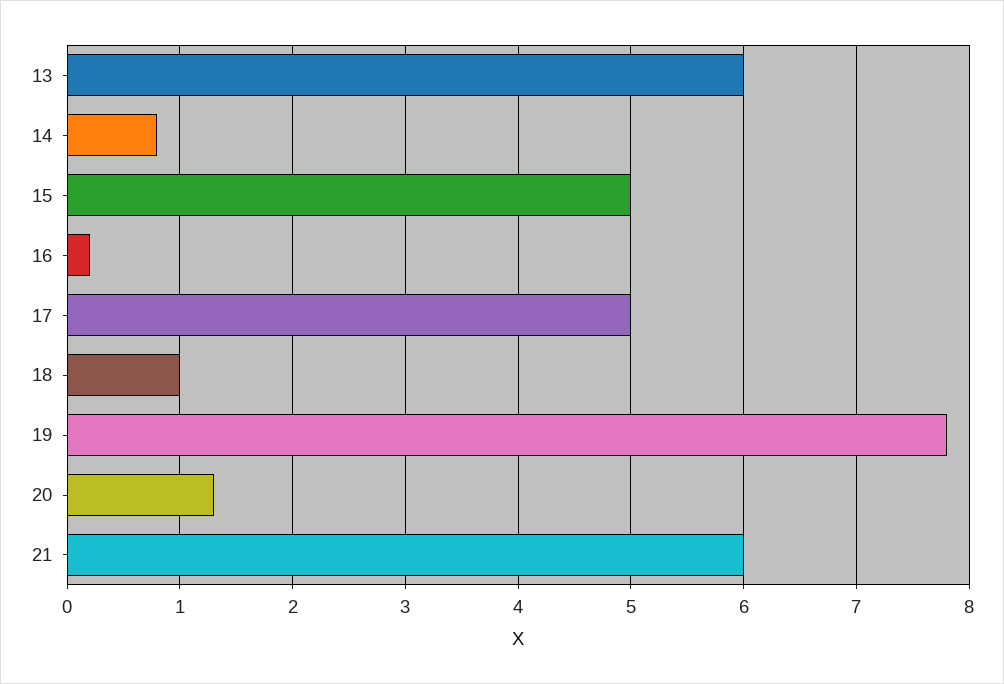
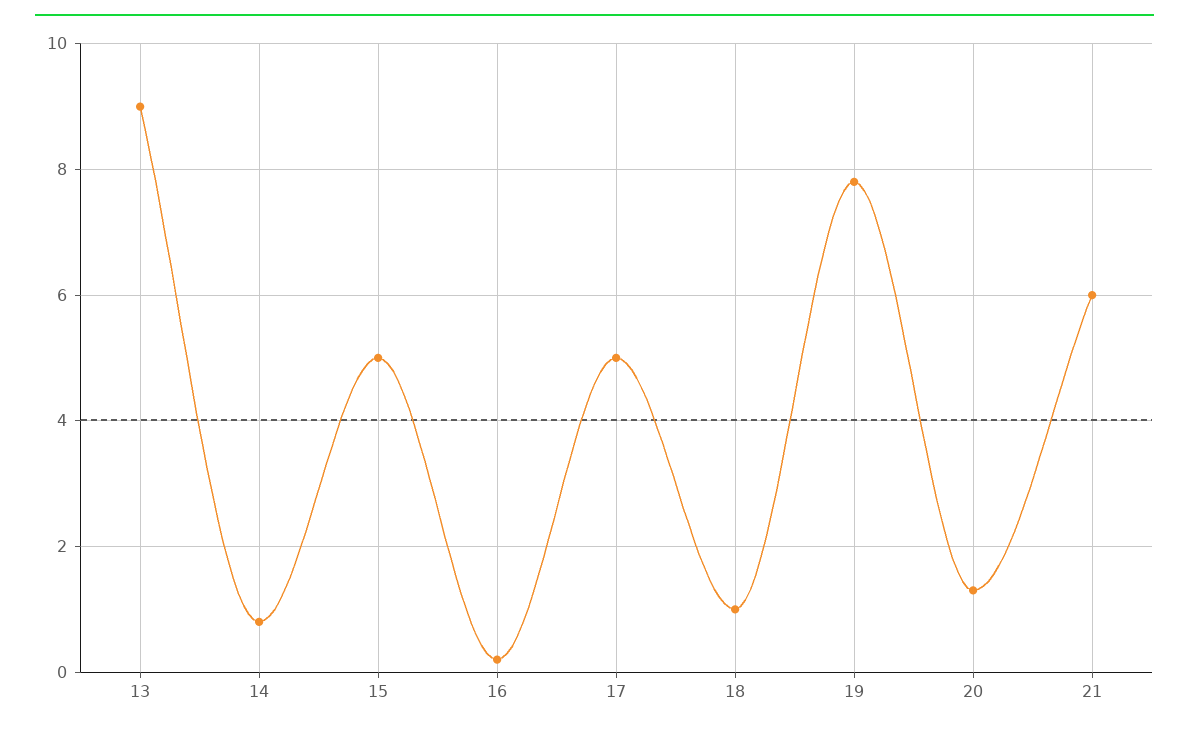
  {
-   "13": 6,
+   "13": 9,
    "14": 0.8,
    "15": 5,
    "16": 0.2,
    "17": 5,
    "18": 1,
    "19": 7.8,
    "20": 1.3,
    "21": 6
  }

